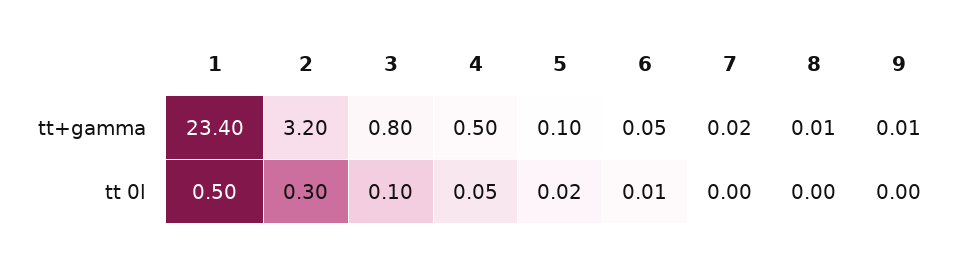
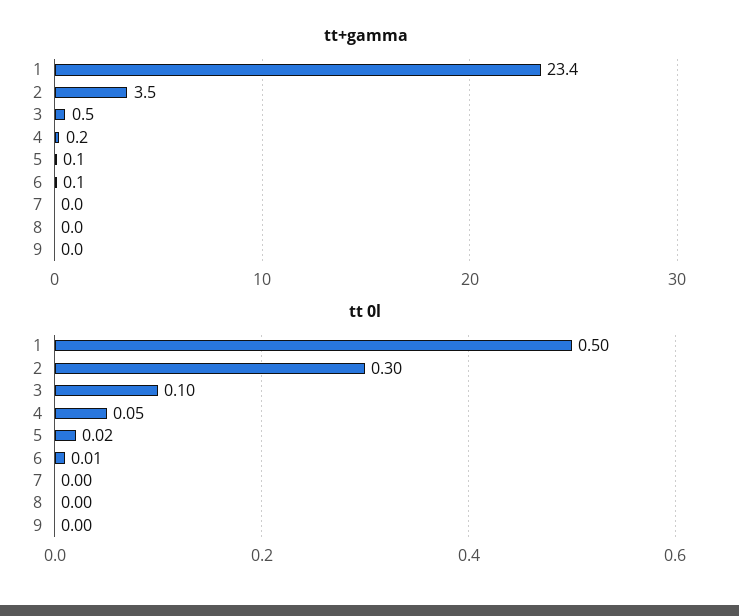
  {
    "tt+gamma": {
      "1": 23.4,
-     "2": 3.2,
+     "2": 3.5,
-     "3": 0.8,
+     "3": 0.5,
-     "4": 0.5,
+     "4": 0.2,
      "5": 0.1,
      "6": 0.05,
      "7": 0.02,
      "8": 0.01,
      "9": 0.01
    },
    "tt 0l": {
      "1": 0.5,
      "2": 0.3,
      "3": 0.1,
      "4": 0.05,
      "5": 0.02,
      "6": 0.01,
      "7": 0,
      "8": 0,
      "9": 0
    }
  }

